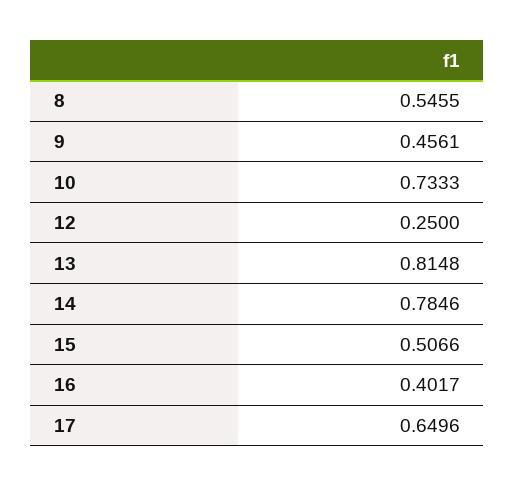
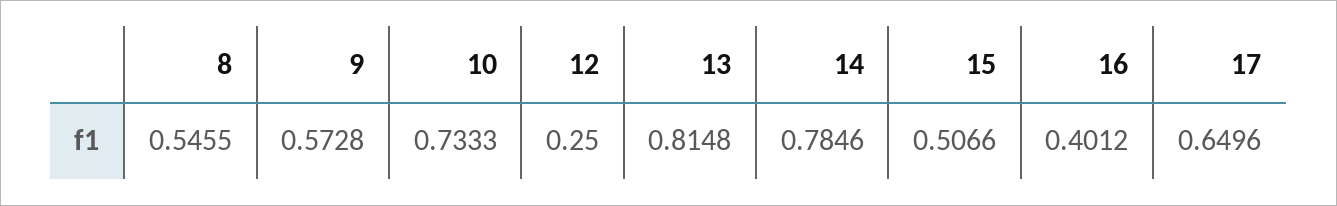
  {
    "8": 0.5455,
-   "9": 0.4561,
+   "9": 0.5728,
    "10": 0.7333,
    "12": 0.25,
    "13": 0.8148,
    "14": 0.7846,
    "15": 0.5066,
-   "16": 0.4017,
+   "16": 0.4012,
    "17": 0.6496
  }

